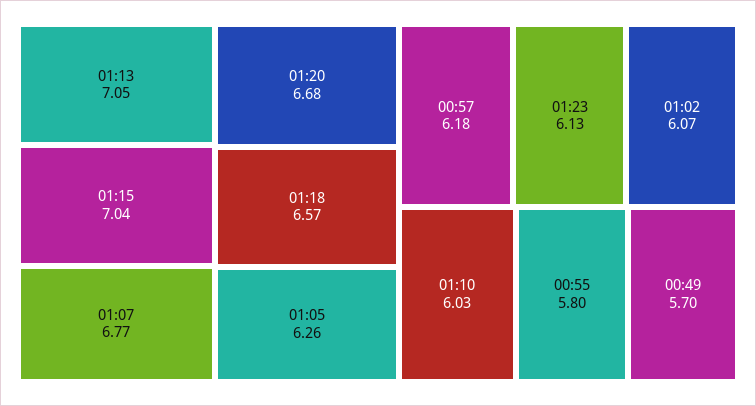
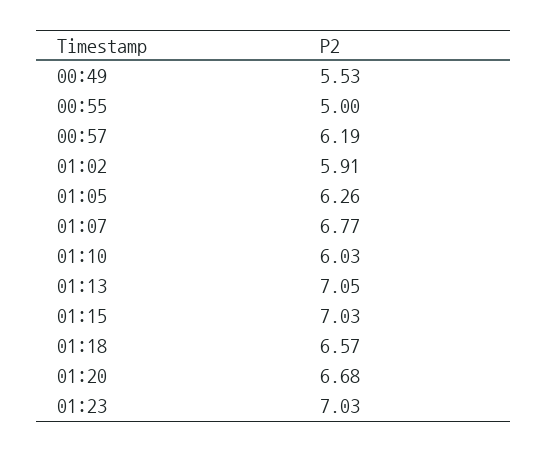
  {
    "01:13": 7.05,
-   "01:15": 7.04,
+   "01:15": 7.03,
    "01:07": 6.77,
    "01:20": 6.68,
    "01:18": 6.57,
    "01:05": 6.26,
-   "00:57": 6.18,
+   "00:57": 6.19,
-   "01:23": 6.13,
+   "01:23": 7.03,
-   "01:02": 6.07,
+   "01:02": 5.91,
    "01:10": 6.03,
-   "00:55": 5.8,
+   "00:55": 5,
-   "00:49": 5.7
+   "00:49": 5.53
  }

